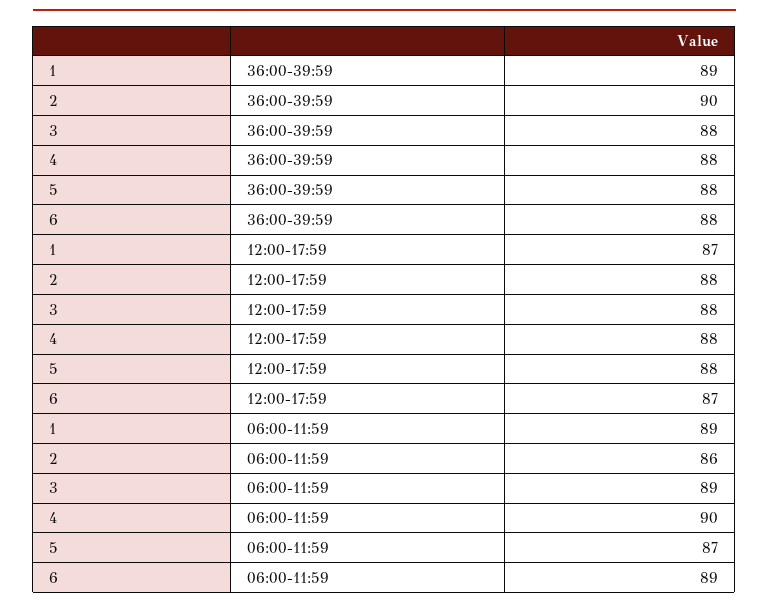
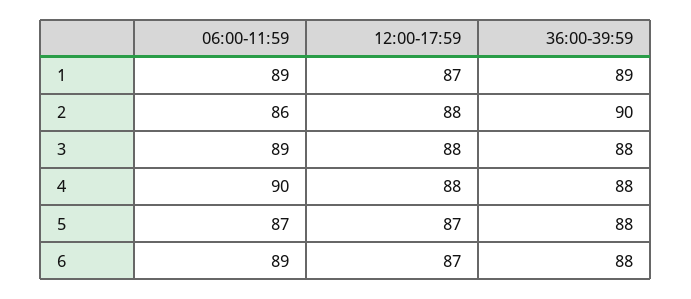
  {
    "1": {
      "36:00-39:59": 89,
      "12:00-17:59": 87,
      "06:00-11:59": 89
    },
    "2": {
      "36:00-39:59": 90,
      "12:00-17:59": 88,
      "06:00-11:59": 86
    },
    "3": {
      "36:00-39:59": 88,
      "12:00-17:59": 88,
      "06:00-11:59": 89
    },
    "4": {
      "36:00-39:59": 88,
      "12:00-17:59": 88,
      "06:00-11:59": 90
    },
    "5": {
      "36:00-39:59": 88,
-     "12:00-17:59": 88,
+     "12:00-17:59": 87,
      "06:00-11:59": 87
    },
    "6": {
      "36:00-39:59": 88,
      "12:00-17:59": 87,
      "06:00-11:59": 89
    }
  }

